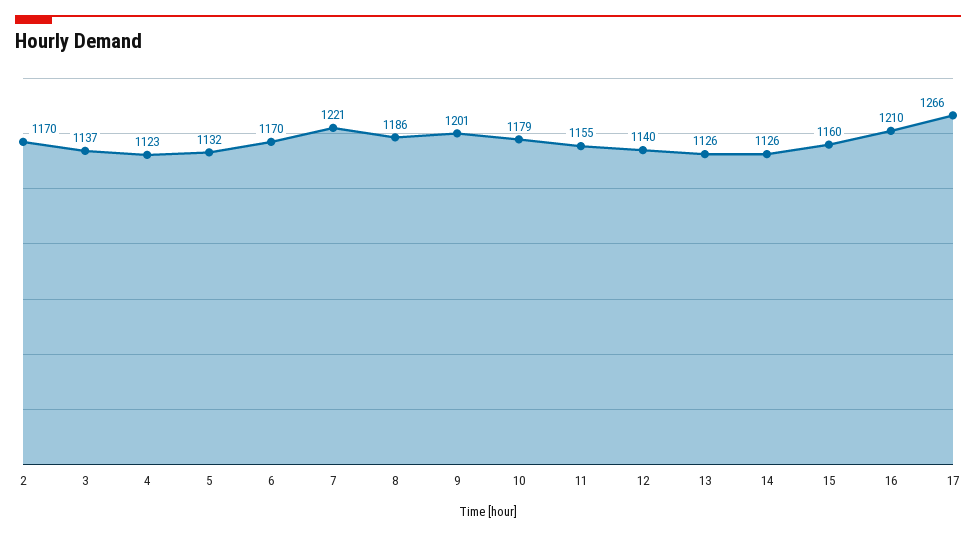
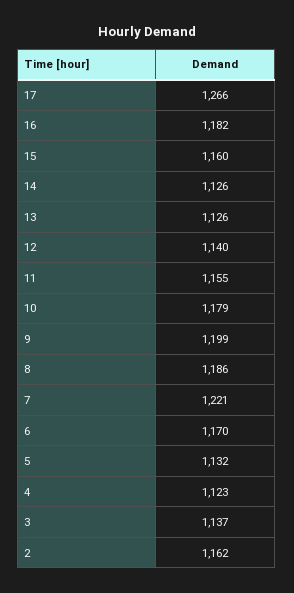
  {
-   "2": 1170,
+   "2": 1162,
    "3": 1137,
    "4": 1123,
    "5": 1132,
    "6": 1170,
    "7": 1221,
    "8": 1186,
-   "9": 1201,
+   "9": 1199,
    "10": 1179,
    "11": 1155,
    "12": 1140,
    "13": 1126,
    "14": 1126,
    "15": 1160,
-   "16": 1210,
+   "16": 1182,
    "17": 1266
  }

